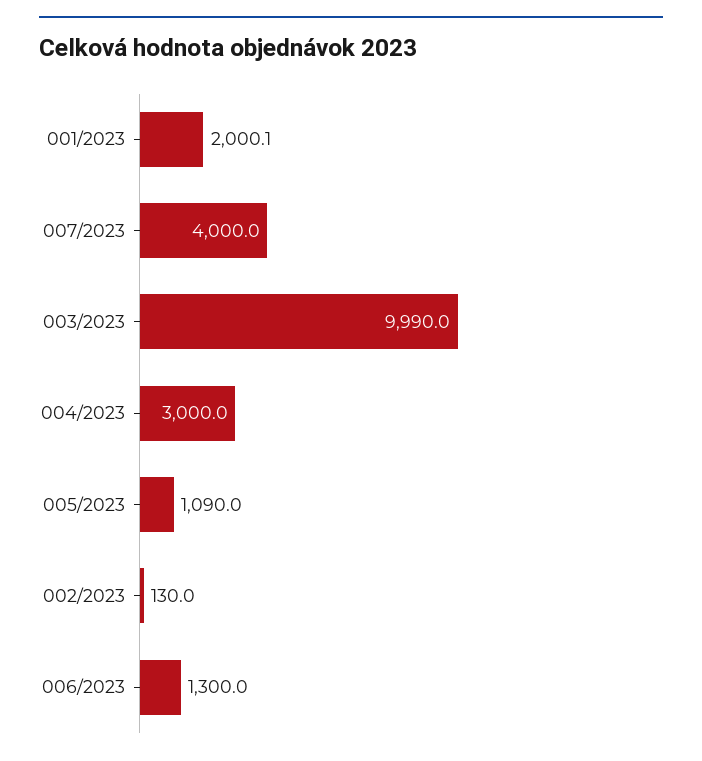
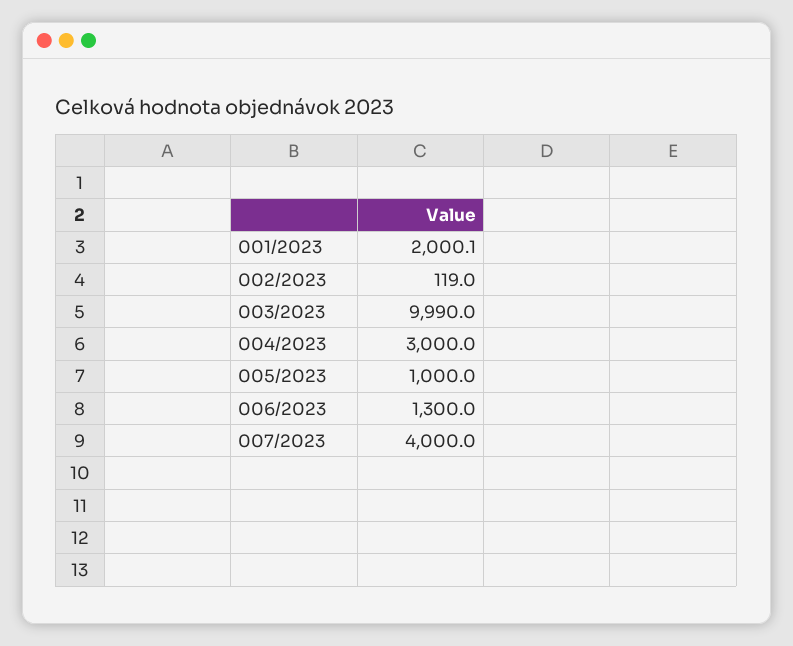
  {
    "001/2023": 2000.1,
    "007/2023": 4000,
    "003/2023": 9990,
    "004/2023": 3000,
-   "005/2023": 1090,
+   "005/2023": 1000,
-   "002/2023": 130,
+   "002/2023": 119,
    "006/2023": 1300
  }

